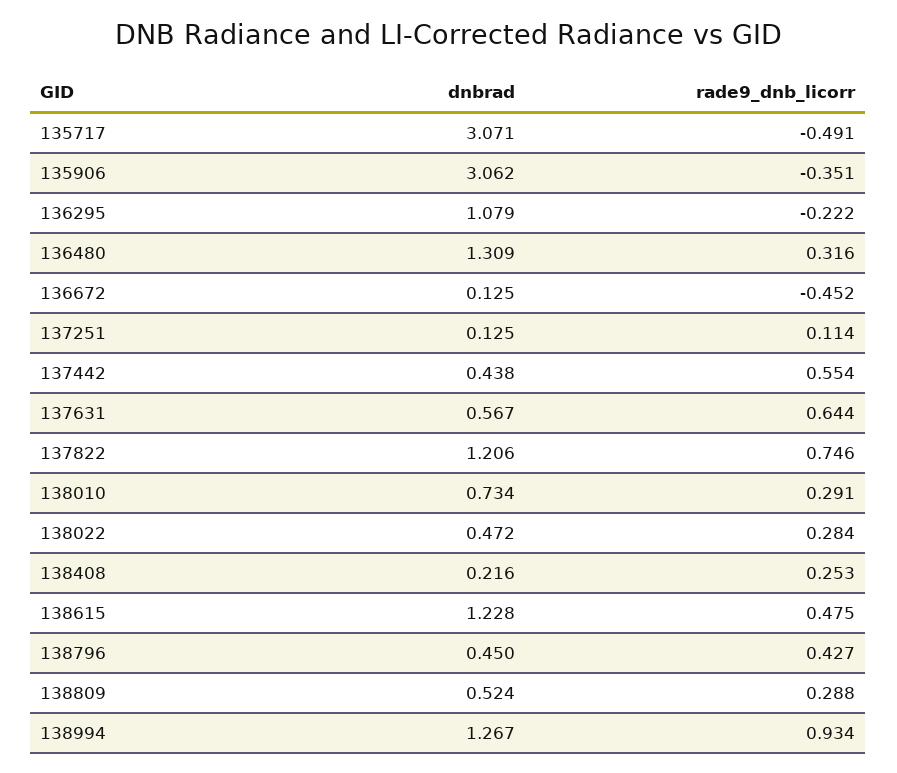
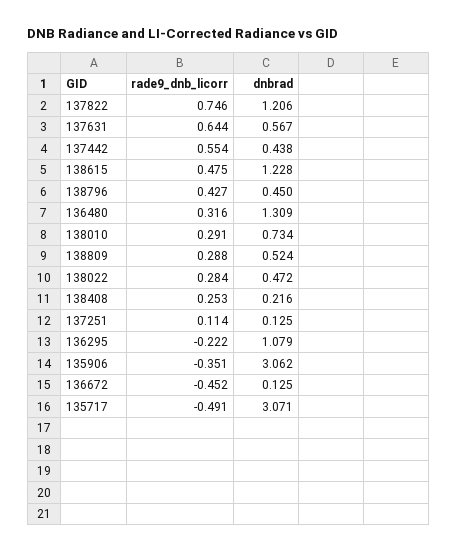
  {
    "dnbrad": {
      "135717": 3.071,
      "135906": 3.062,
      "136295": 1.079,
      "136480": 1.309,
      "136672": 0.125,
      "137251": 0.125,
      "137442": 0.438,
      "137631": 0.567,
      "137822": 1.206,
      "138010": 0.734,
      "138022": 0.472,
      "138408": 0.216,
      "138615": 1.228,
      "138796": 0.45,
-     "138809": 0.524,
+     "138809": 0.524
-     "138994": 1.267
    },
    "rade9_dnb_licorr": {
      "135717": -0.491,
      "135906": -0.351,
      "136295": -0.222,
      "136480": 0.316,
      "136672": -0.452,
      "137251": 0.114,
      "137442": 0.554,
      "137631": 0.644,
      "137822": 0.746,
      "138010": 0.291,
      "138022": 0.284,
      "138408": 0.253,
      "138615": 0.475,
      "138796": 0.427,
-     "138809": 0.288,
+     "138809": 0.288
-     "138994": 0.934
    }
  }

